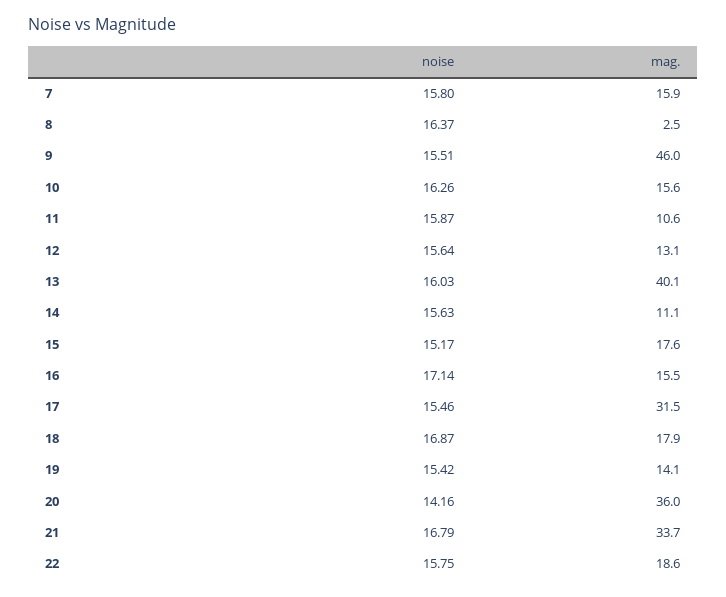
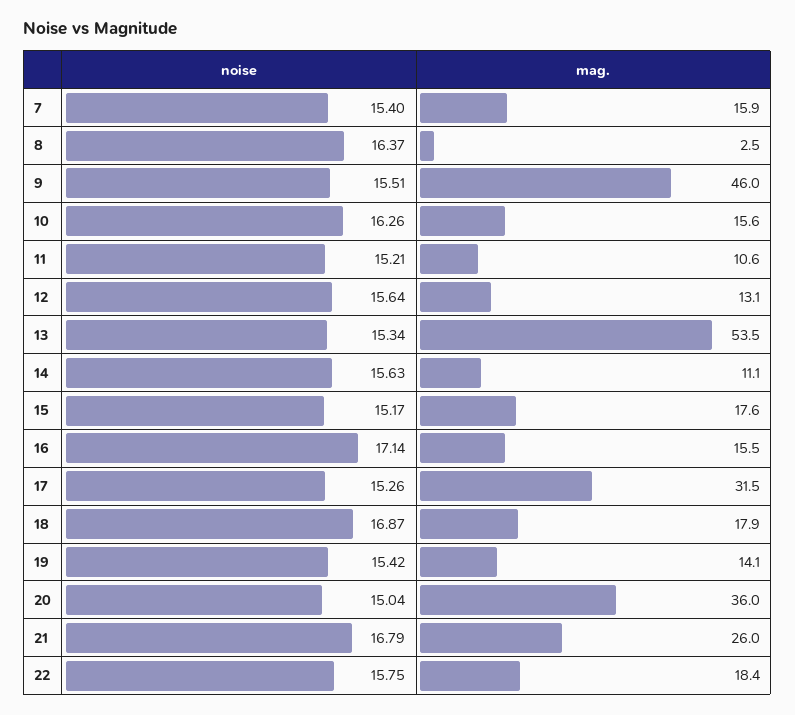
  {
    "noise": {
-     "7": 15.8,
+     "7": 15.4,
      "8": 16.37,
      "9": 15.51,
      "10": 16.26,
-     "11": 15.87,
+     "11": 15.21,
      "12": 15.64,
-     "13": 16.03,
+     "13": 15.34,
      "14": 15.63,
      "15": 15.17,
      "16": 17.14,
-     "17": 15.46,
+     "17": 15.26,
      "18": 16.87,
      "19": 15.42,
-     "20": 14.16,
+     "20": 15.04,
      "21": 16.79,
      "22": 15.75
    },
    "mag.": {
      "7": 15.9,
      "8": 2.5,
      "9": 46,
      "10": 15.6,
      "11": 10.6,
      "12": 13.1,
-     "13": 40.1,
+     "13": 53.5,
      "14": 11.1,
      "15": 17.6,
      "16": 15.5,
      "17": 31.5,
      "18": 17.9,
      "19": 14.1,
      "20": 36,
-     "21": 33.7,
+     "21": 26,
-     "22": 18.6
+     "22": 18.4
    }
  }

